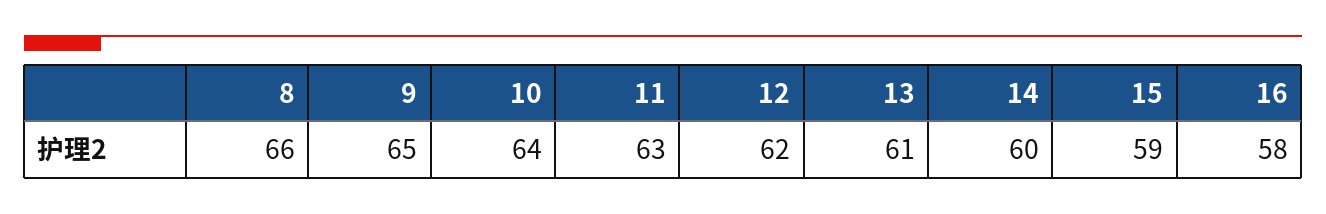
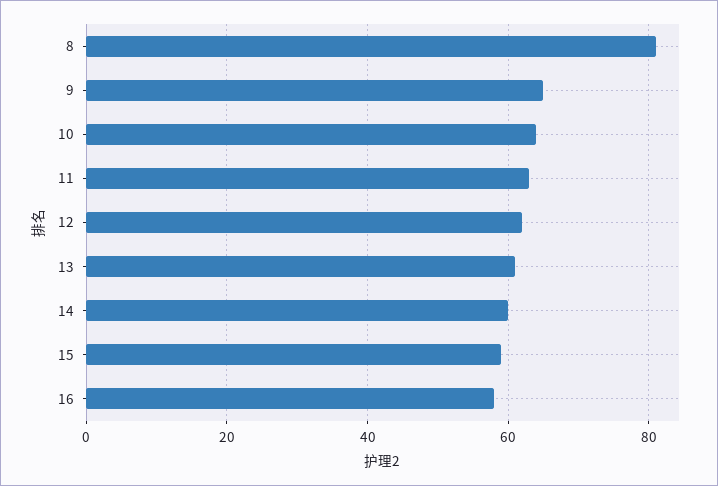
  {
-   "8": 66,
+   "8": 80,
    "9": 65,
    "10": 64,
    "11": 63,
    "12": 62,
    "13": 61,
    "14": 60,
    "15": 59,
    "16": 58
  }

